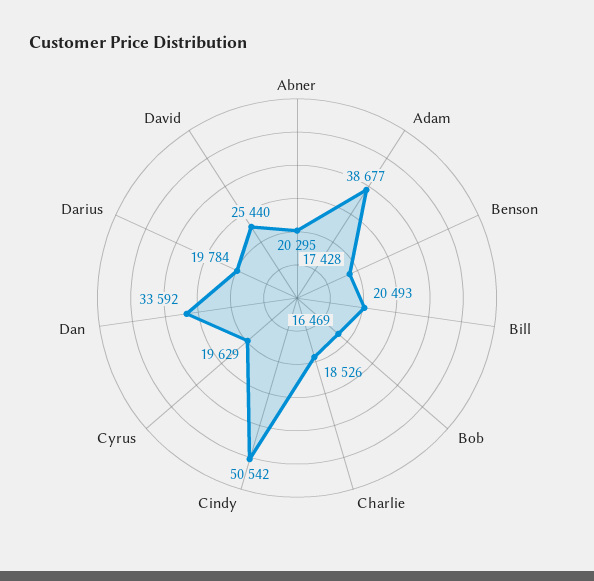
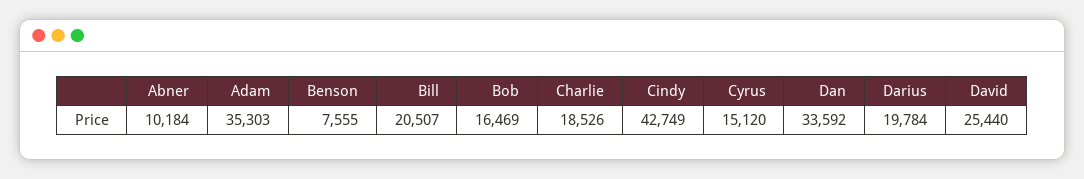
  {
-   "Abner": 20295,
+   "Abner": 10184,
-   "Adam": 38677,
+   "Adam": 35303,
-   "Benson": 17428,
+   "Benson": 7555,
-   "Bill": 20493,
+   "Bill": 20507,
    "Bob": 16469,
    "Charlie": 18526,
-   "Cindy": 50542,
+   "Cindy": 42749,
-   "Cyrus": 19629,
+   "Cyrus": 15120,
    "Dan": 33592,
    "Darius": 19784,
    "David": 25440
  }

